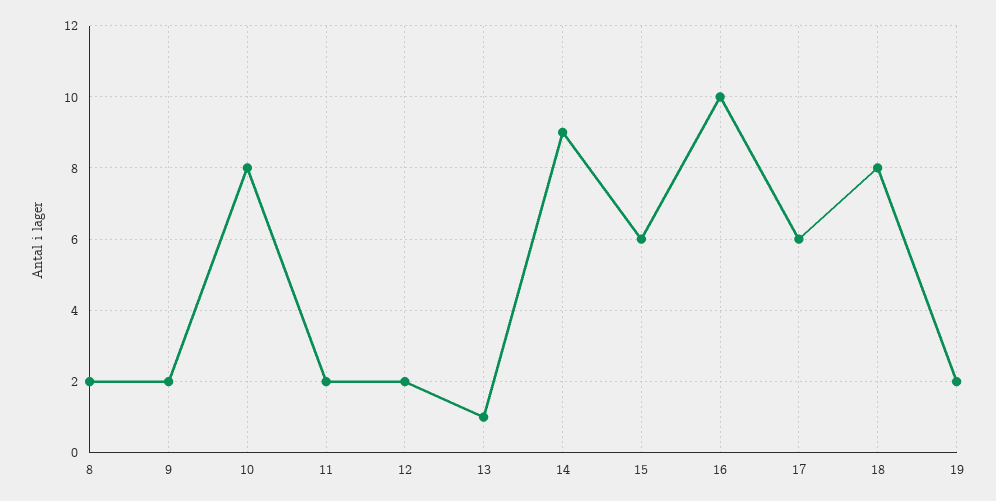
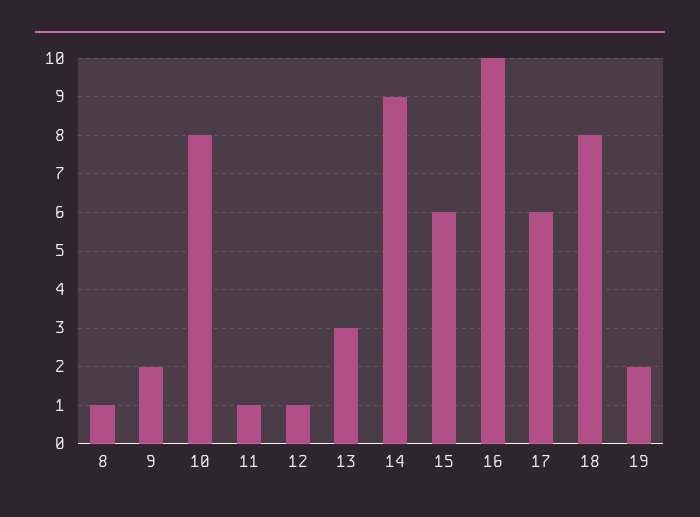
  {
-   "8": 2,
+   "8": 1,
    "9": 2,
    "10": 8,
-   "11": 2,
+   "11": 1,
-   "12": 2,
+   "12": 1,
-   "13": 1,
+   "13": 3,
    "14": 9,
    "15": 6,
    "16": 10,
    "17": 6,
    "18": 8,
    "19": 2
  }

